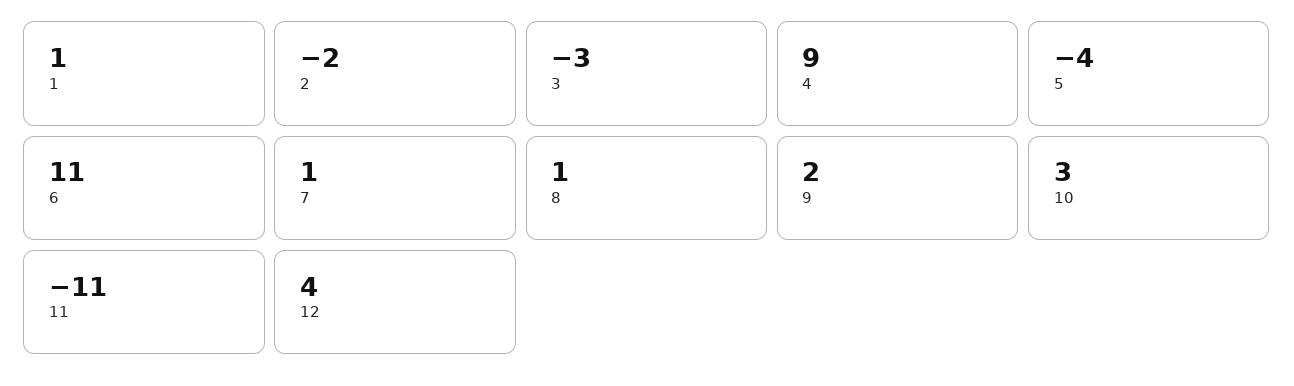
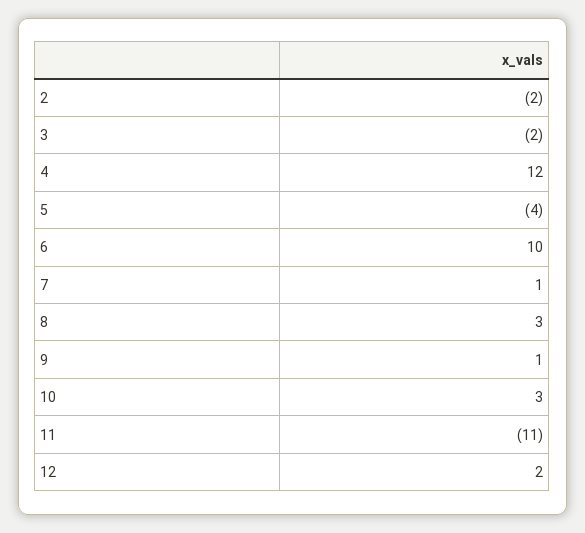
  {
-   "1": 1,
    "2": -2,
-   "3": -3,
+   "3": -2,
-   "4": 9,
+   "4": 12,
    "5": -4,
-   "6": 11,
+   "6": 10,
    "7": 1,
-   "8": 1,
+   "8": 3,
-   "9": 2,
+   "9": 1,
    "10": 3,
    "11": -11,
-   "12": 4
+   "12": 2
  }

